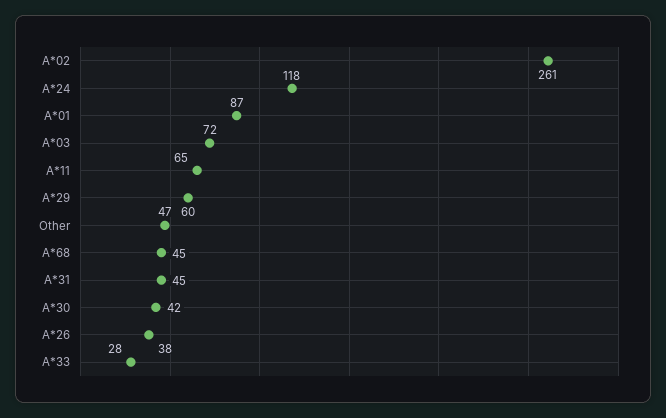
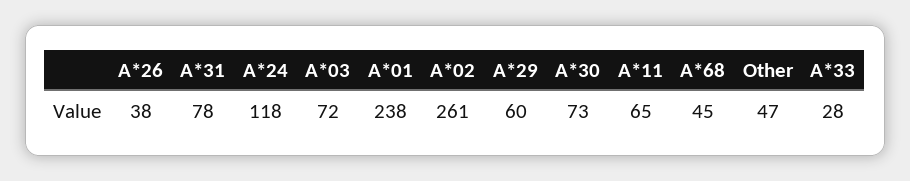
  {
    "A*02": 261,
    "A*24": 118,
-   "A*01": 87,
+   "A*01": 238,
    "A*03": 72,
    "A*11": 65,
    "A*29": 60,
    "Other": 47,
    "A*68": 45,
-   "A*31": 45,
+   "A*31": 78,
-   "A*30": 42,
+   "A*30": 73,
    "A*26": 38,
    "A*33": 28
  }

